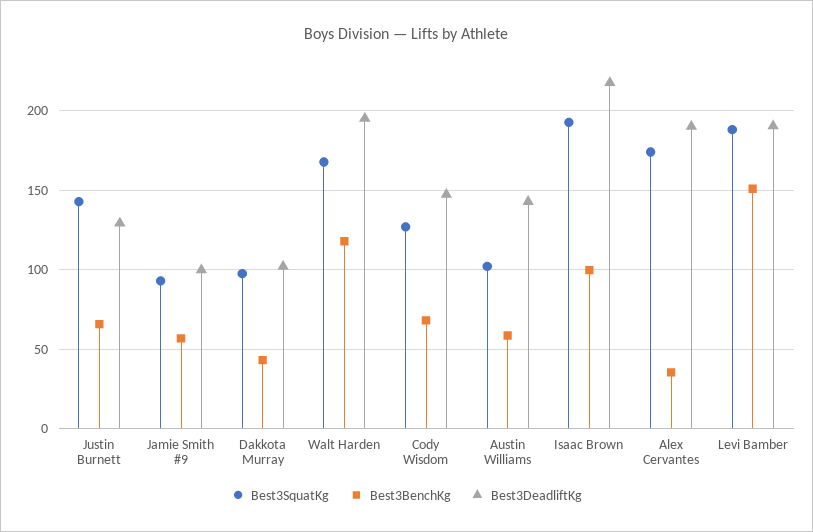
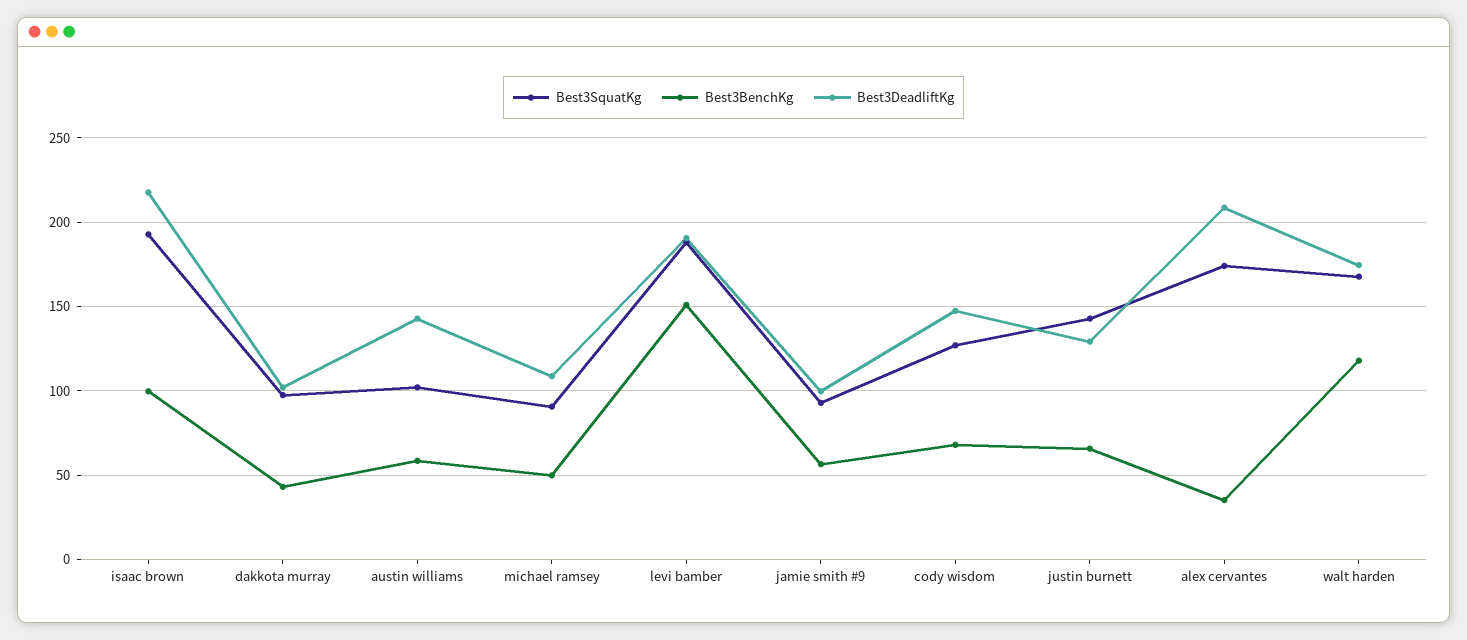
  {
    "Best3SquatKg": {
      "Justin Burnett": 145,
      "Jamie Smith #9": 95,
      "Dakkota Murray": 100,
      "Walt Harden": 170,
      "Cody Wisdom": 125,
      "Austin Williams": 100,
      "Isaac Brown": 195,
      "Alex Cervantes": 175,
-     "Levi Bamber": 190
+     "Levi Bamber": 190,
+     "michael ramsey": 90
    },
    "Best3BenchKg": {
      "Justin Burnett": 65,
      "Jamie Smith #9": 55,
      "Dakkota Murray": 45,
      "Walt Harden": 120,
      "Cody Wisdom": 70,
      "Austin Williams": 60,
      "Isaac Brown": 100,
      "Alex Cervantes": 35,
-     "Levi Bamber": 150
+     "Levi Bamber": 150,
+     "michael ramsey": 50
    },
    "Best3DeadliftKg": {
      "Justin Burnett": 130,
      "Jamie Smith #9": 100,
      "Dakkota Murray": 100,
-     "Walt Harden": 195,
+     "Walt Harden": 175,
      "Cody Wisdom": 145,
      "Austin Williams": 145,
      "Isaac Brown": 220,
-     "Alex Cervantes": 190,
+     "Alex Cervantes": 210,
-     "Levi Bamber": 190
+     "Levi Bamber": 190,
+     "michael ramsey": 110
    }
  }

